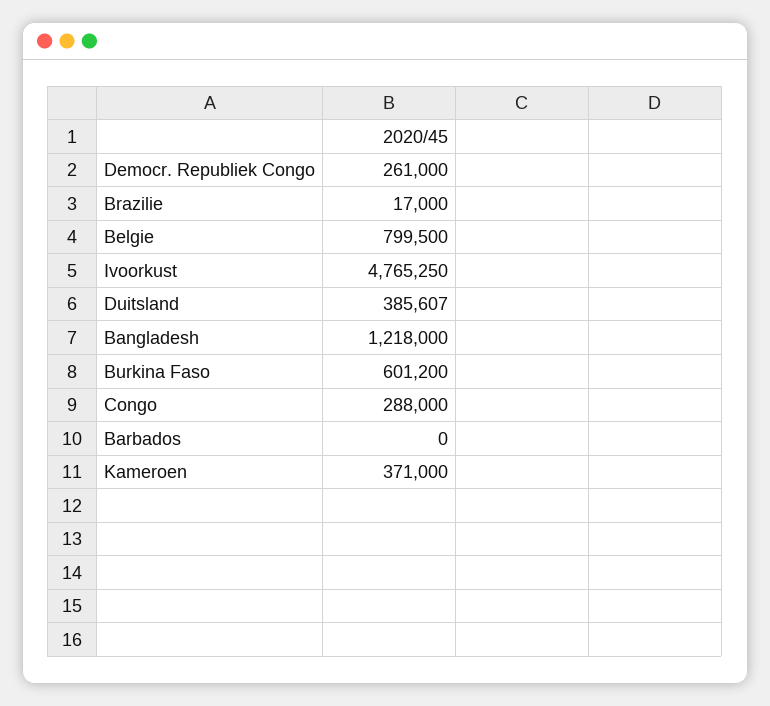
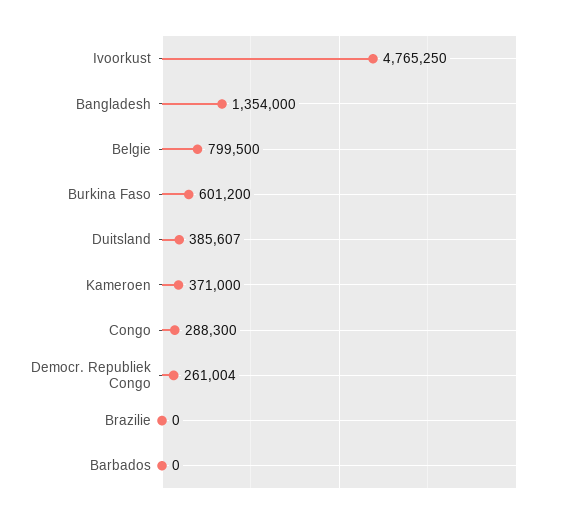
  {
-   "Democr. Republiek Congo": 261000,
+   "Democr. Republiek Congo": 261004,
-   "Brazilie": 17000,
+   "Brazilie": 0,
    "Belgie": 799500,
    "Ivoorkust": 4765250,
    "Duitsland": 385607,
-   "Bangladesh": 1218000,
+   "Bangladesh": 1354000,
    "Burkina Faso": 601200,
-   "Congo": 288000,
+   "Congo": 288300,
    "Barbados": 0,
    "Kameroen": 371000
  }

